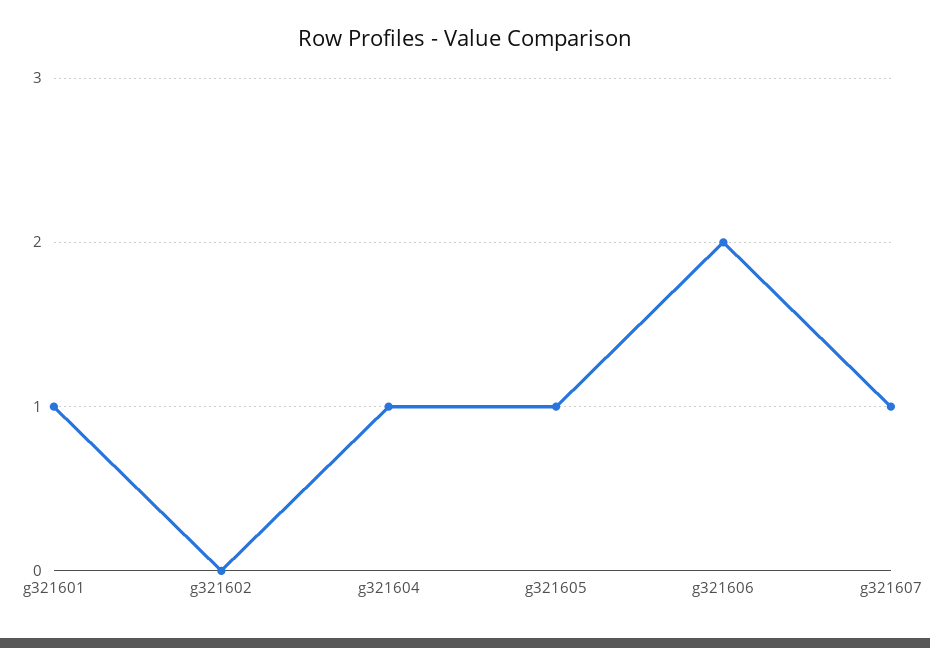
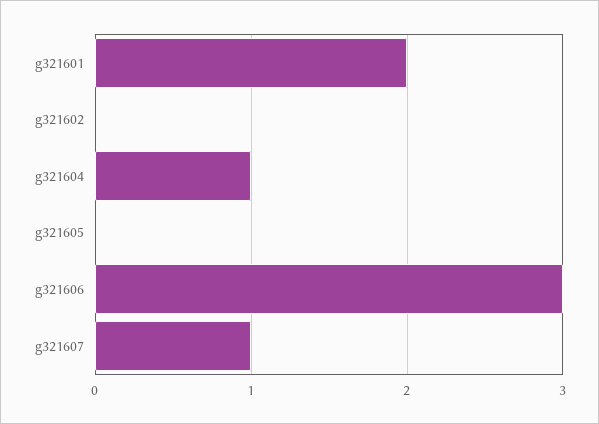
  {
-   "g321601": 1,
+   "g321601": 2,
    "g321602": 0,
    "g321604": 1,
-   "g321605": 1,
+   "g321605": 0,
-   "g321606": 2,
+   "g321606": 3,
    "g321607": 1
  }

